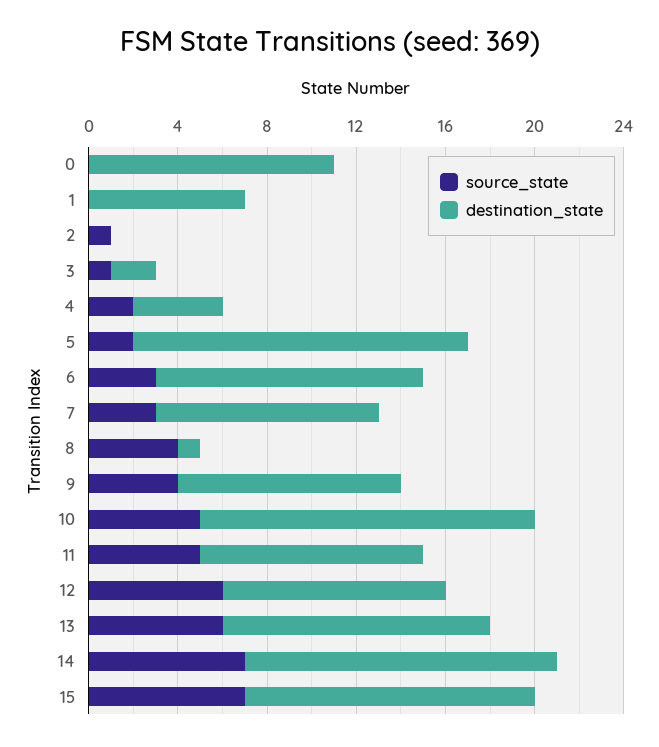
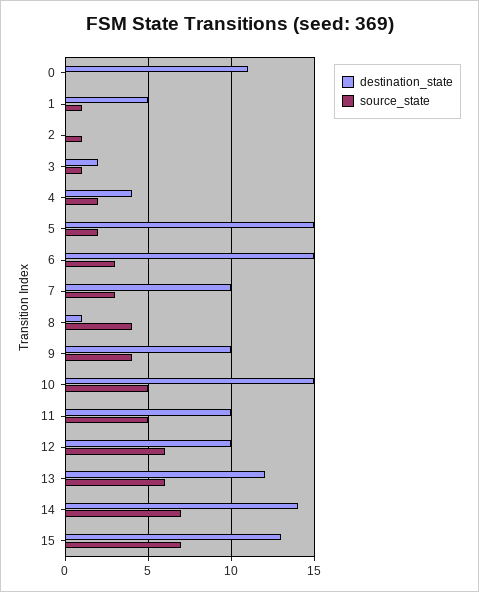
  {
    "source_state": {
      "0": 0,
-     "1": 0,
+     "1": 1,
      "2": 1,
      "3": 1,
      "4": 2,
      "5": 2,
      "6": 3,
      "7": 3,
      "8": 4,
      "9": 4,
      "10": 5,
      "11": 5,
      "12": 6,
      "13": 6,
      "14": 7,
      "15": 7
    },
    "destination_state": {
      "0": 11,
-     "1": 7,
+     "1": 5,
      "2": 0,
      "3": 2,
      "4": 4,
      "5": 15,
-     "6": 12,
+     "6": 15,
      "7": 10,
      "8": 1,
      "9": 10,
      "10": 15,
      "11": 10,
      "12": 10,
      "13": 12,
      "14": 14,
      "15": 13
    }
  }

